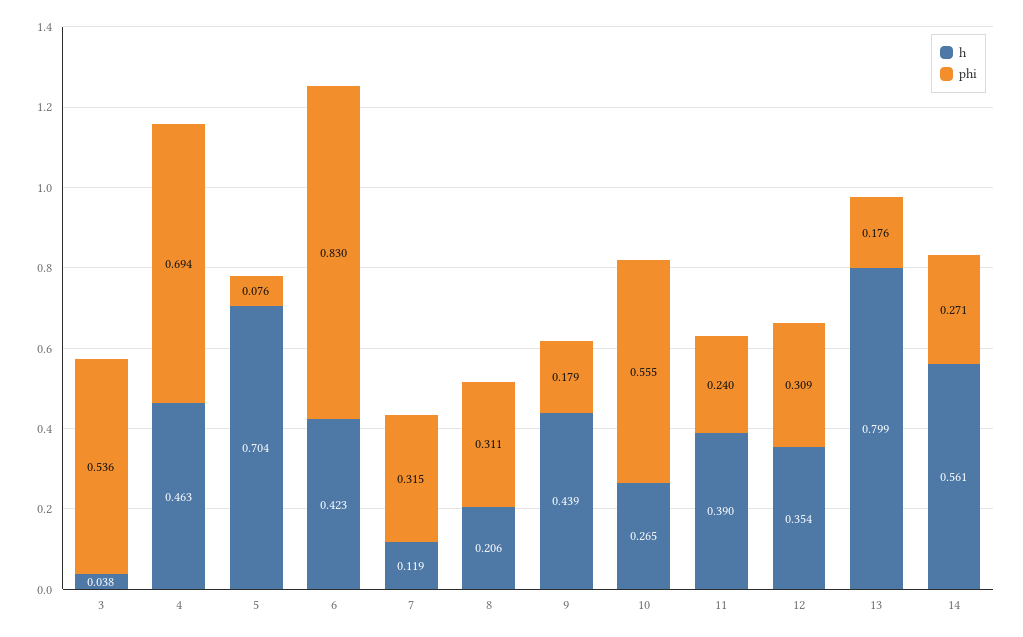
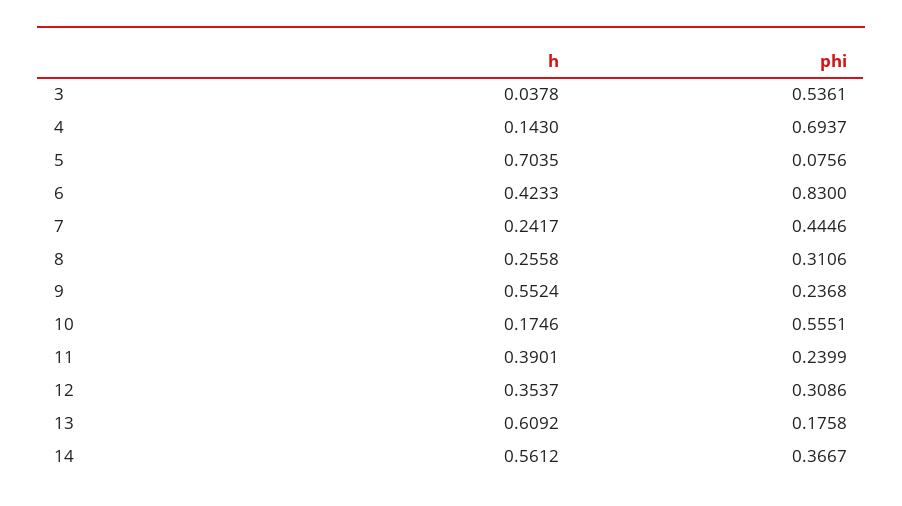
  {
    "h": {
      "3": 0.0378,
-     "4": 0.463,
+     "4": 0.143,
      "5": 0.7035,
      "6": 0.4233,
-     "7": 0.119,
+     "7": 0.2417,
-     "8": 0.206,
+     "8": 0.2558,
-     "9": 0.439,
+     "9": 0.5524,
-     "10": 0.265,
+     "10": 0.1746,
      "11": 0.3901,
      "12": 0.3537,
-     "13": 0.799,
+     "13": 0.6092,
      "14": 0.5612
    },
    "phi": {
      "3": 0.5361,
      "4": 0.6937,
      "5": 0.0756,
      "6": 0.83,
-     "7": 0.315,
+     "7": 0.4446,
      "8": 0.3106,
-     "9": 0.179,
+     "9": 0.2368,
      "10": 0.5551,
      "11": 0.2399,
      "12": 0.3086,
      "13": 0.1758,
-     "14": 0.271
+     "14": 0.3667
    }
  }

